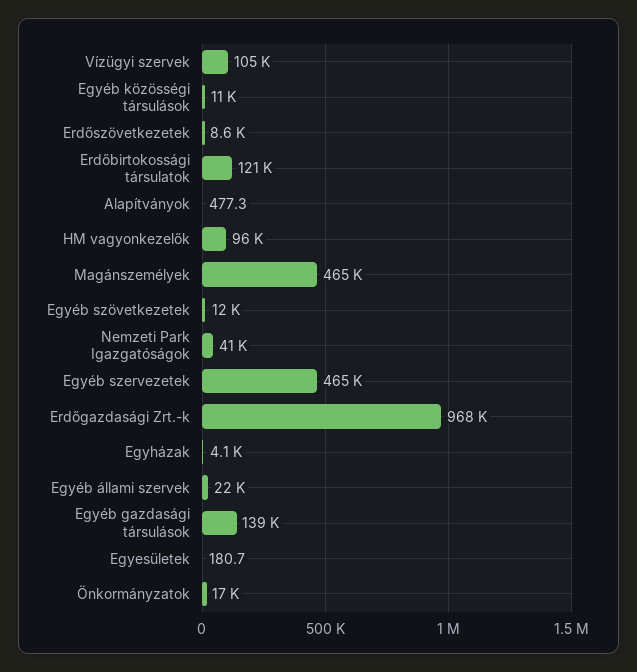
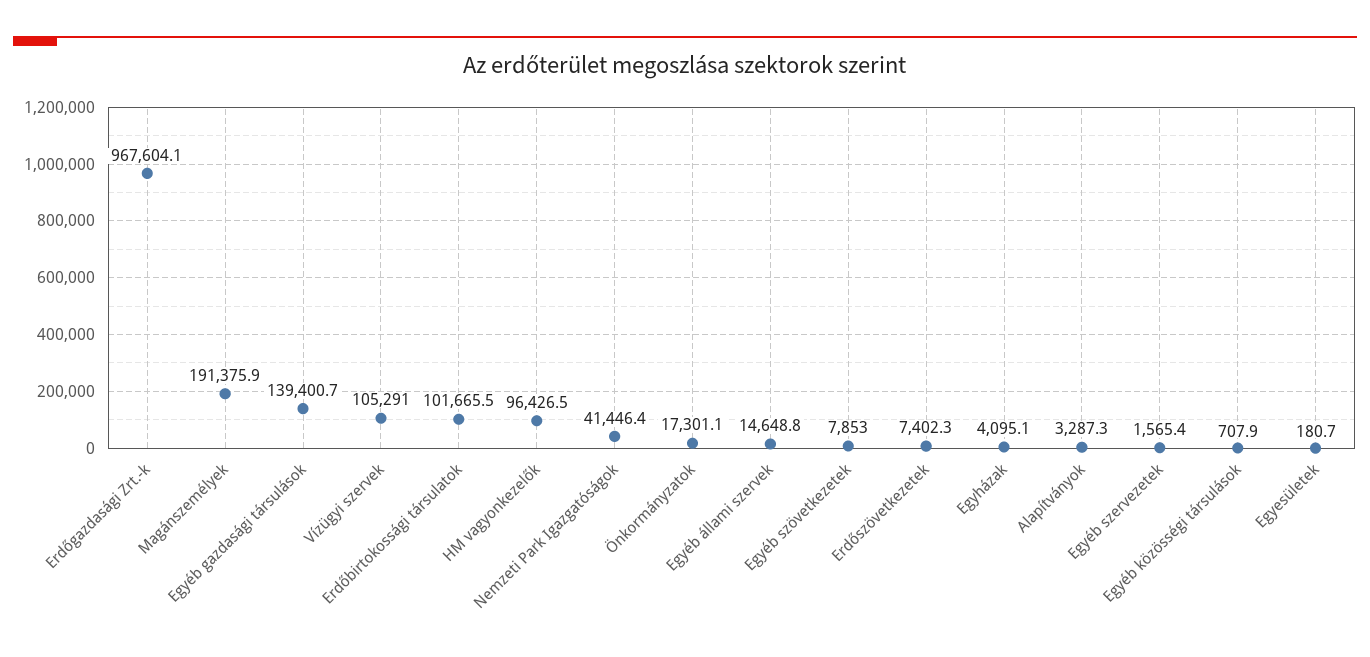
  {
    "Vízügyi szervek": 105291,
-   "Egyéb közösségi társulások": 11000,
+   "Egyéb közösségi társulások": 707.9,
-   "Erdőszövetkezetek": 8600,
+   "Erdőszövetkezetek": 7402.3,
-   "Erdőbirtokossági társulatok": 121000,
+   "Erdőbirtokossági társulatok": 101665.5,
-   "Alapítványok": 477.3,
+   "Alapítványok": 3287.3,
    "HM vagyonkezelők": 96426.5,
-   "Magánszemélyek": 465000,
+   "Magánszemélyek": 191375.9,
-   "Egyéb szövetkezetek": 12000,
+   "Egyéb szövetkezetek": 7853,
    "Nemzeti Park Igazgatóságok": 41446.4,
-   "Egyéb szervezetek": 465000,
+   "Egyéb szervezetek": 1565.4,
    "Erdőgazdasági Zrt.-k": 967604.1,
    "Egyházak": 4095.1,
-   "Egyéb állami szervek": 22000,
+   "Egyéb állami szervek": 14648.8,
    "Egyéb gazdasági társulások": 139400.7,
    "Egyesületek": 180.7,
    "Önkormányzatok": 17301.1
  }

